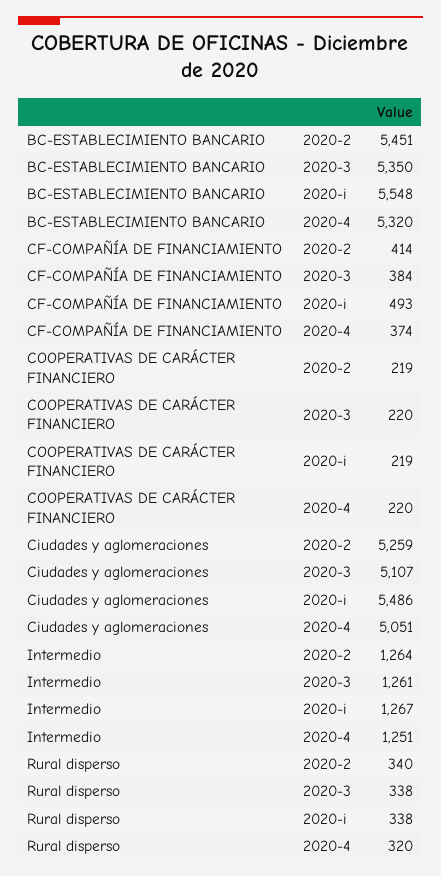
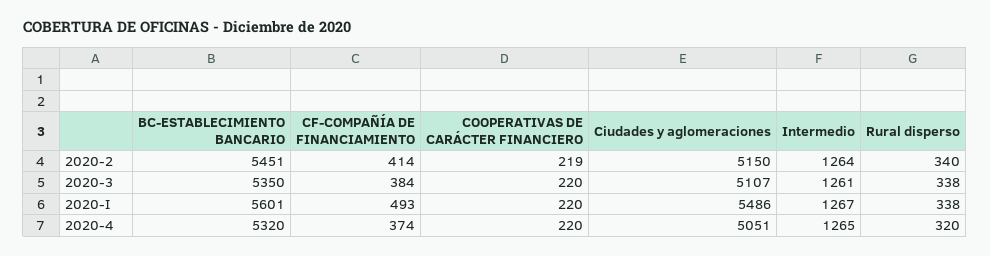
  {
    "BC-ESTABLECIMIENTO BANCARIO": {
      "2020-2": 5451,
      "2020-3": 5350,
-     "2020-i": 5548,
+     "2020-i": 5601,
      "2020-4": 5320
    },
    "CF-COMPAÑÍA DE FINANCIAMIENTO": {
      "2020-2": 414,
      "2020-3": 384,
      "2020-i": 493,
      "2020-4": 374
    },
    "COOPERATIVAS DE CARÁCTER FINANCIERO": {
      "2020-2": 219,
      "2020-3": 220,
-     "2020-i": 219,
+     "2020-i": 220,
      "2020-4": 220
    },
    "Ciudades y aglomeraciones": {
-     "2020-2": 5259,
+     "2020-2": 5150,
      "2020-3": 5107,
      "2020-i": 5486,
      "2020-4": 5051
    },
    "Intermedio": {
      "2020-2": 1264,
      "2020-3": 1261,
      "2020-i": 1267,
-     "2020-4": 1251
+     "2020-4": 1265
    },
    "Rural disperso": {
      "2020-2": 340,
      "2020-3": 338,
      "2020-i": 338,
      "2020-4": 320
    }
  }

